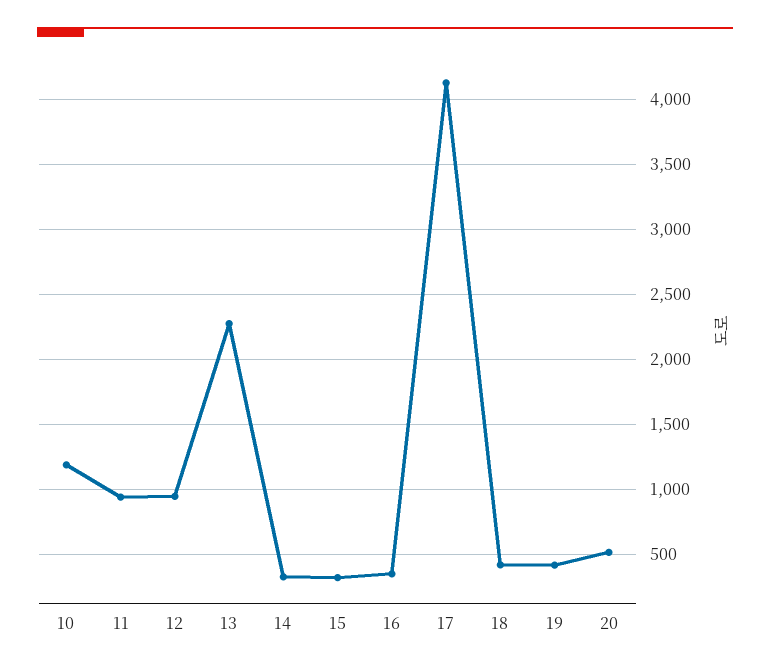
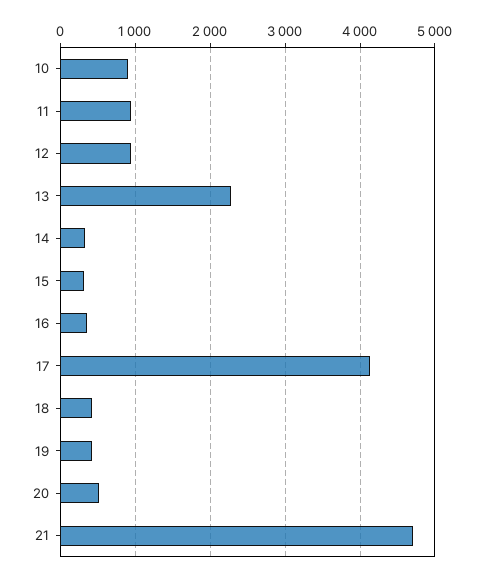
  {
-   "10": 1200,
+   "10": 900,
    "11": 950,
    "12": 950,
    "13": 2300,
    "14": 350,
    "15": 300,
    "16": 350,
    "17": 4150,
    "18": 400,
    "19": 400,
-   "20": 500
+   "20": 500,
+   "21": 4700
  }

